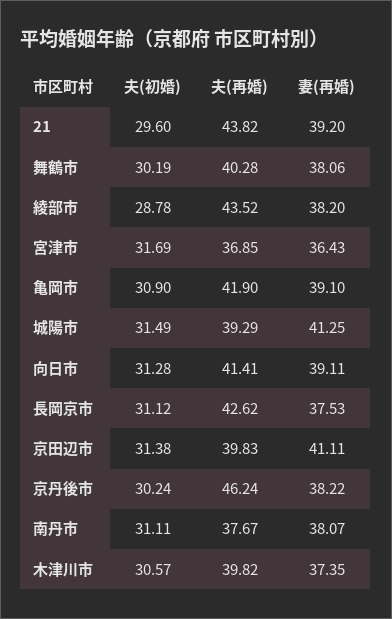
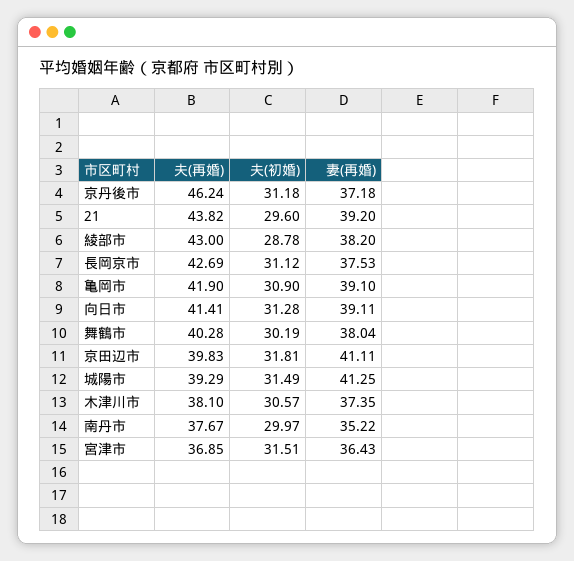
  {
    "夫(初婚)": {
      "21": 29.6,
      "舞鶴市": 30.19,
      "綾部市": 28.78,
-     "宮津市": 31.69,
+     "宮津市": 31.51,
      "亀岡市": 30.9,
      "城陽市": 31.49,
      "向日市": 31.28,
      "長岡京市": 31.12,
-     "京田辺市": 31.38,
+     "京田辺市": 31.81,
-     "京丹後市": 30.24,
+     "京丹後市": 31.18,
-     "南丹市": 31.11,
+     "南丹市": 29.97,
      "木津川市": 30.57
    },
    "夫(再婚)": {
      "21": 43.82,
      "舞鶴市": 40.28,
-     "綾部市": 43.52,
+     "綾部市": 43,
      "宮津市": 36.85,
      "亀岡市": 41.9,
      "城陽市": 39.29,
      "向日市": 41.41,
-     "長岡京市": 42.62,
+     "長岡京市": 42.69,
      "京田辺市": 39.83,
      "京丹後市": 46.24,
      "南丹市": 37.67,
-     "木津川市": 39.82
+     "木津川市": 38.1
    },
    "妻(再婚)": {
      "21": 39.2,
-     "舞鶴市": 38.06,
+     "舞鶴市": 38.04,
      "綾部市": 38.2,
      "宮津市": 36.43,
      "亀岡市": 39.1,
      "城陽市": 41.25,
      "向日市": 39.11,
      "長岡京市": 37.53,
      "京田辺市": 41.11,
-     "京丹後市": 38.22,
+     "京丹後市": 37.18,
-     "南丹市": 38.07,
+     "南丹市": 35.22,
      "木津川市": 37.35
    }
  }

